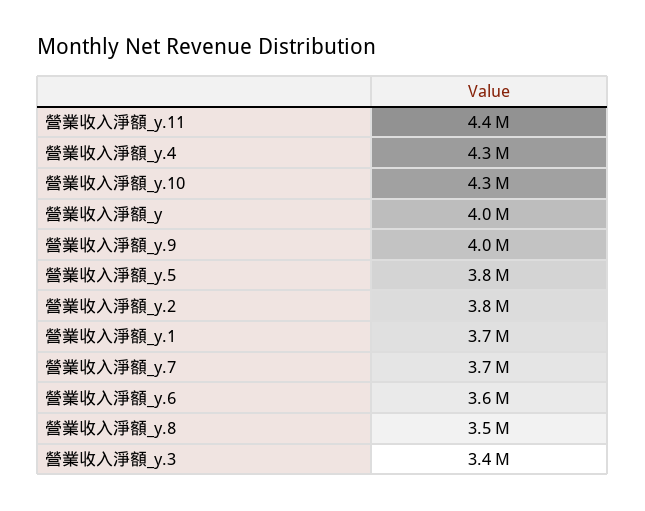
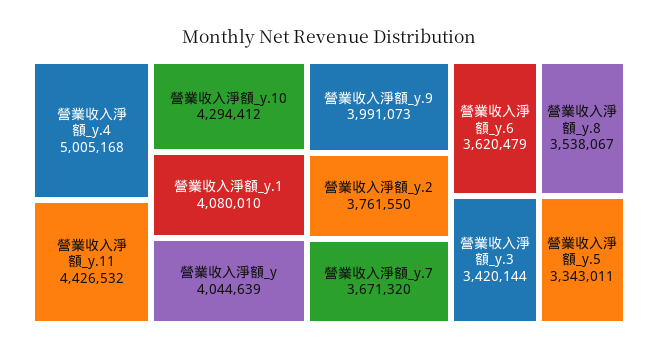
  {
    "營業收入淨額_y.11": 4426532,
-   "營業收入淨額_y.4": 4300000,
+   "營業收入淨額_y.4": 5005168,
    "營業收入淨額_y.10": 4294412,
    "營業收入淨額_y": 4044639,
    "營業收入淨額_y.9": 3991073,
-   "營業收入淨額_y.5": 3800000,
+   "營業收入淨額_y.5": 3343011,
    "營業收入淨額_y.2": 3761550,
-   "營業收入淨額_y.1": 3700000,
+   "營業收入淨額_y.1": 4080010,
    "營業收入淨額_y.7": 3671320,
    "營業收入淨額_y.6": 3620479,
    "營業收入淨額_y.8": 3538067,
    "營業收入淨額_y.3": 3420144
  }

